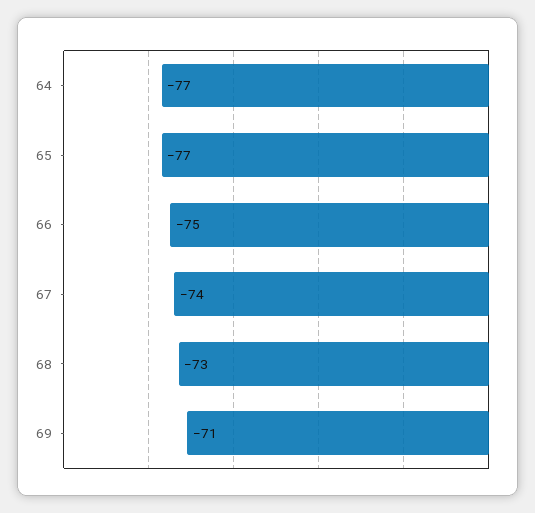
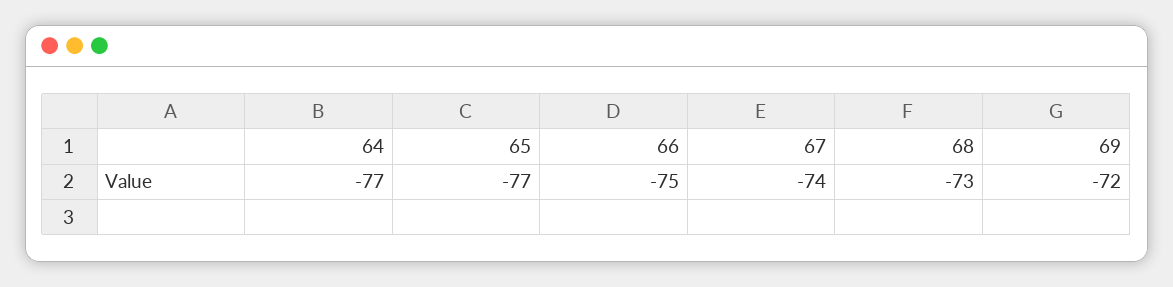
  {
    "64": -77,
    "65": -77,
    "66": -75,
    "67": -74,
    "68": -73,
-   "69": -71
+   "69": -72
  }

